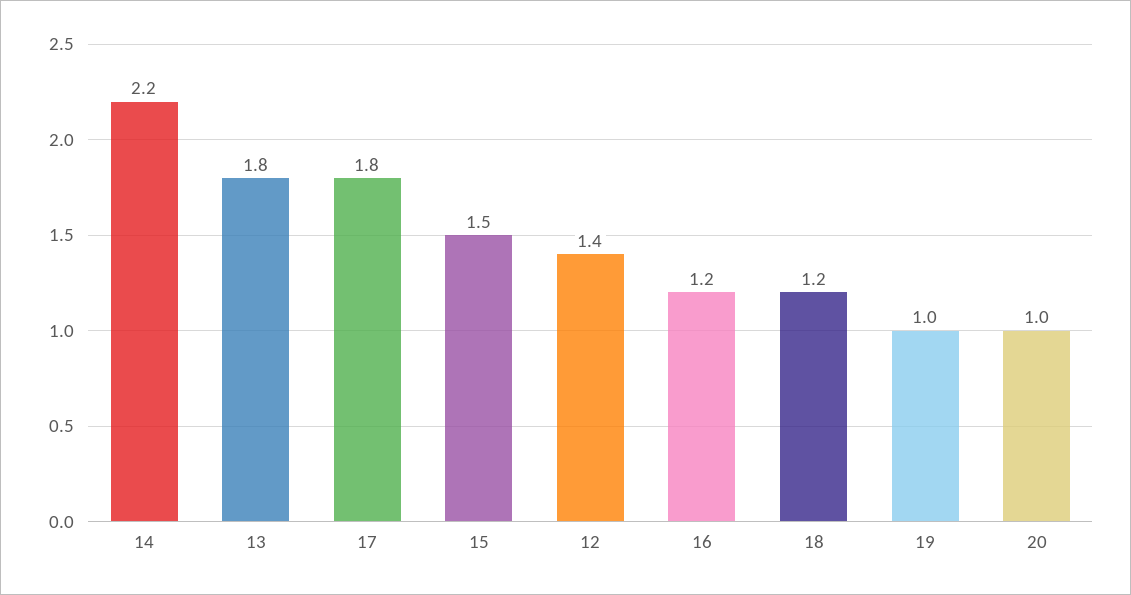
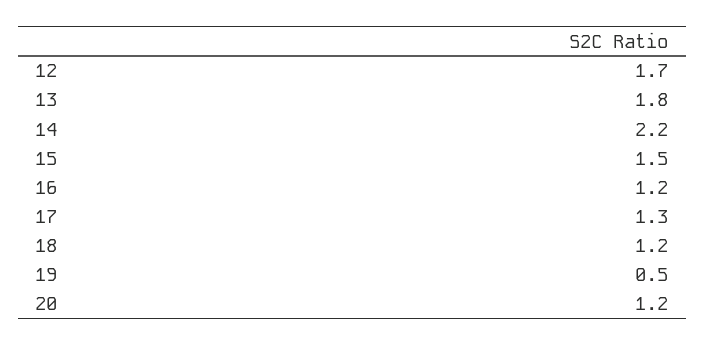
  {
    "14": 2.2,
    "13": 1.8,
-   "17": 1.8,
+   "17": 1.3,
    "15": 1.5,
-   "12": 1.4,
+   "12": 1.7,
    "16": 1.2,
    "18": 1.2,
-   "19": 1,
+   "19": 0.5,
-   "20": 1
+   "20": 1.2
  }

